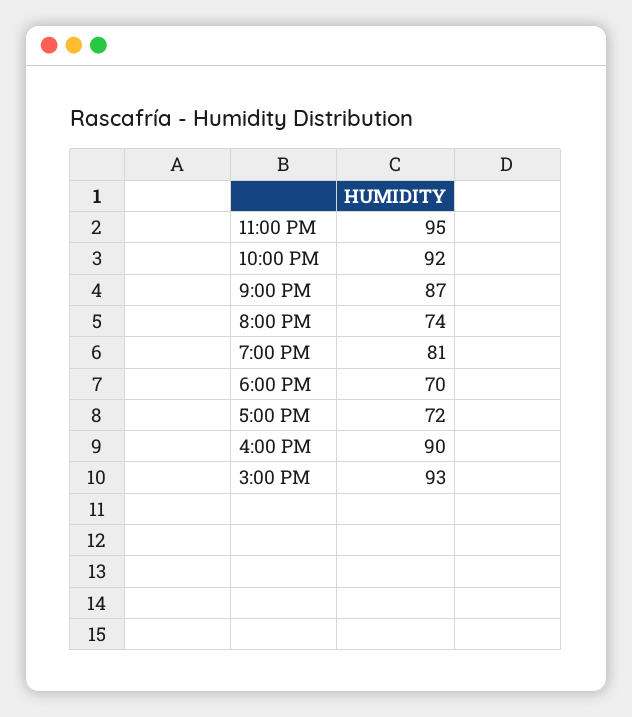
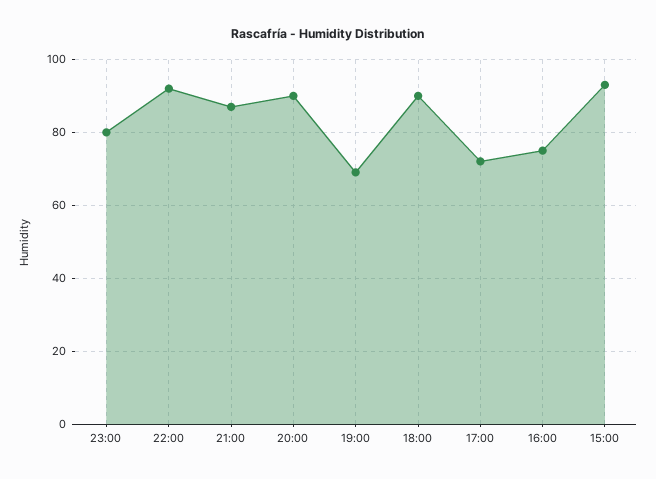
  {
-   "11:00 PM": 95,
+   "11:00 PM": 80,
    "10:00 PM": 92,
    "9:00 PM": 87,
-   "8:00 PM": 74,
+   "8:00 PM": 90,
-   "7:00 PM": 81,
+   "7:00 PM": 70,
-   "6:00 PM": 70,
+   "6:00 PM": 90,
    "5:00 PM": 72,
-   "4:00 PM": 90,
+   "4:00 PM": 75,
    "3:00 PM": 93
  }

